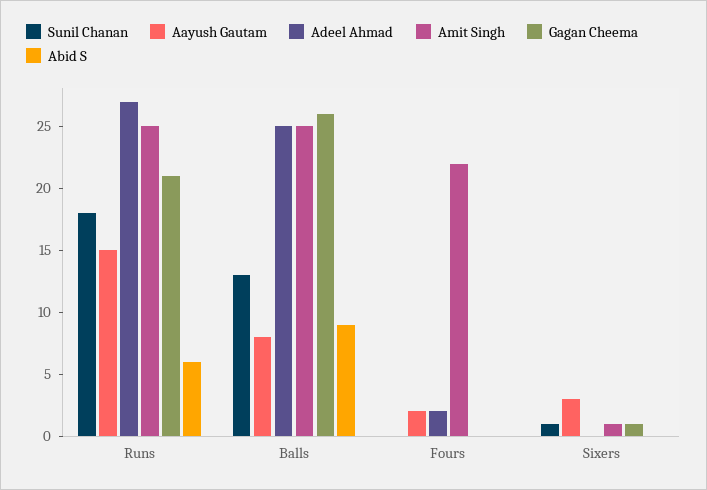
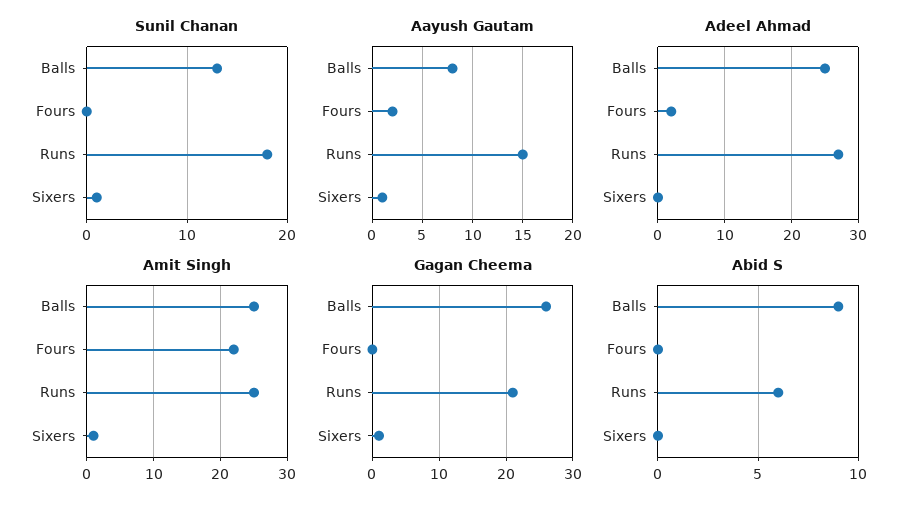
  {
    "Sunil Chanan": {
      "Runs": 18,
      "Balls": 13,
      "Fours": 0,
      "Sixers": 1
    },
    "Aayush Gautam": {
      "Runs": 15,
      "Balls": 8,
      "Fours": 2,
-     "Sixers": 3
+     "Sixers": 1
    },
    "Adeel Ahmad": {
      "Runs": 27,
      "Balls": 25,
      "Fours": 2,
      "Sixers": 0
    },
    "Amit Singh": {
      "Runs": 25,
      "Balls": 25,
      "Fours": 22,
      "Sixers": 1
    },
    "Gagan Cheema": {
      "Runs": 21,
      "Balls": 26,
      "Fours": 0,
      "Sixers": 1
    },
    "Abid S": {
      "Runs": 6,
      "Balls": 9,
      "Fours": 0,
      "Sixers": 0
    }
  }

